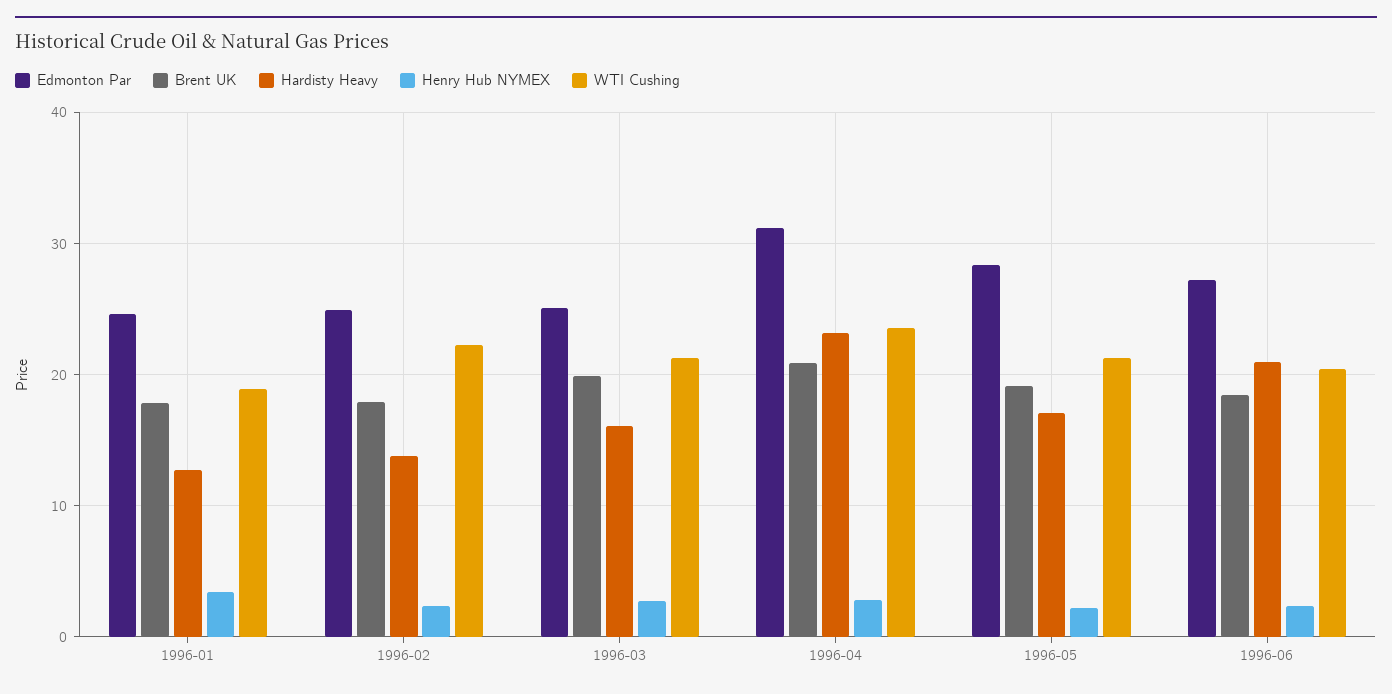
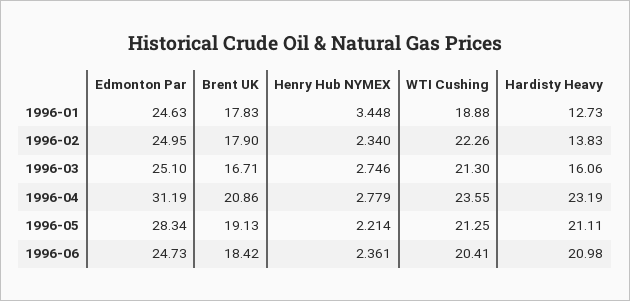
  {
    "Edmonton Par": {
      "1996-01": 24.63,
      "1996-02": 24.95,
      "1996-03": 25.1,
      "1996-04": 31.19,
      "1996-05": 28.34,
-     "1996-06": 27
+     "1996-06": 24.73
    },
    "Brent UK": {
      "1996-01": 17.83,
      "1996-02": 17.9,
-     "1996-03": 20,
+     "1996-03": 16.71,
      "1996-04": 20.86,
      "1996-05": 19.13,
      "1996-06": 18.42
    },
    "Hardisty Heavy": {
      "1996-01": 12.73,
      "1996-02": 13.83,
      "1996-03": 16.06,
      "1996-04": 23.19,
-     "1996-05": 17,
+     "1996-05": 21.11,
      "1996-06": 20.98
    },
    "Henry Hub NYMEX": {
      "1996-01": 3.448,
      "1996-02": 2.34,
      "1996-03": 2.746,
      "1996-04": 2.779,
      "1996-05": 2.214,
      "1996-06": 2.361
    },
    "WTI Cushing": {
      "1996-01": 18.88,
      "1996-02": 22.26,
      "1996-03": 21.3,
      "1996-04": 23.55,
      "1996-05": 21.25,
      "1996-06": 20.41
    }
  }

